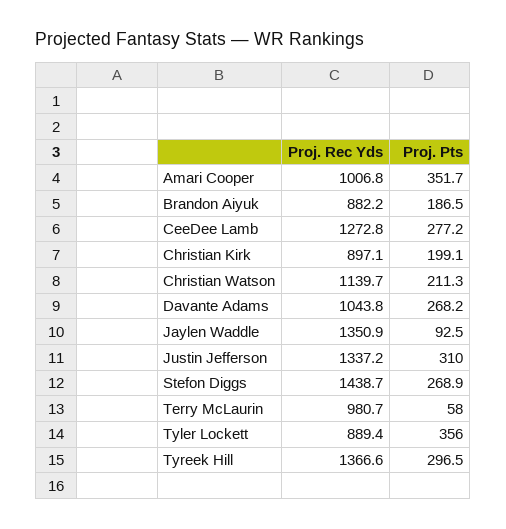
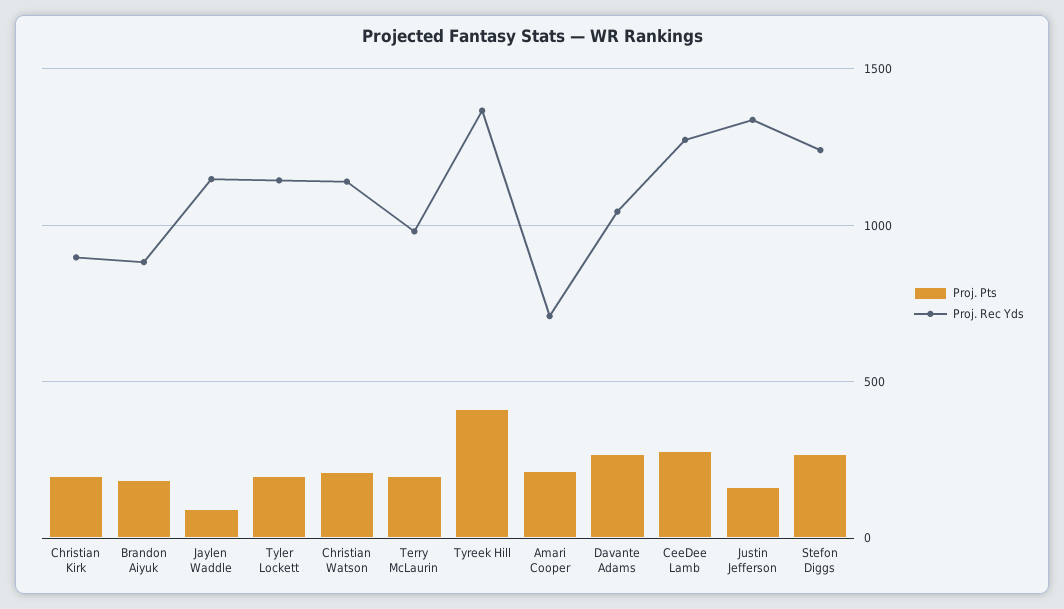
  {
    "Proj. Rec Yds": {
-     "Amari Cooper": 1006.8,
+     "Amari Cooper": 700,
      "Brandon Aiyuk": 882.2,
      "CeeDee Lamb": 1272.8,
      "Christian Kirk": 897.1,
      "Christian Watson": 1139.7,
      "Davante Adams": 1043.8,
-     "Jaylen Waddle": 1350.9,
+     "Jaylen Waddle": 1150,
      "Justin Jefferson": 1337.2,
-     "Stefon Diggs": 1438.7,
+     "Stefon Diggs": 1250,
      "Terry McLaurin": 980.7,
-     "Tyler Lockett": 889.4,
+     "Tyler Lockett": 1150,
      "Tyreek Hill": 1366.6
    },
    "Proj. Pts": {
-     "Amari Cooper": 351.7,
+     "Amari Cooper": 200,
      "Brandon Aiyuk": 186.5,
      "CeeDee Lamb": 277.2,
      "Christian Kirk": 199.1,
      "Christian Watson": 211.3,
      "Davante Adams": 268.2,
      "Jaylen Waddle": 92.5,
-     "Justin Jefferson": 310,
+     "Justin Jefferson": 150,
      "Stefon Diggs": 268.9,
-     "Terry McLaurin": 58,
+     "Terry McLaurin": 200,
-     "Tyler Lockett": 356,
+     "Tyler Lockett": 200,
-     "Tyreek Hill": 296.5
+     "Tyreek Hill": 400
    }
  }

